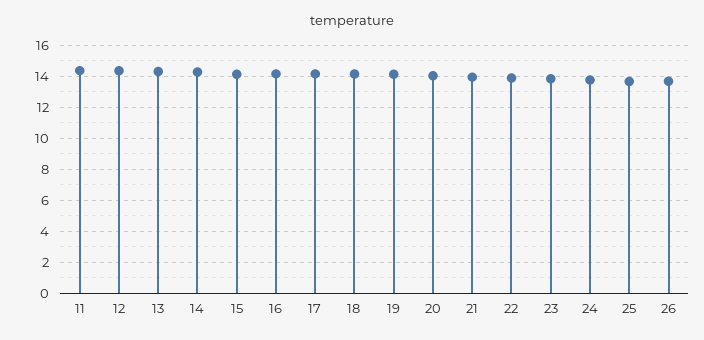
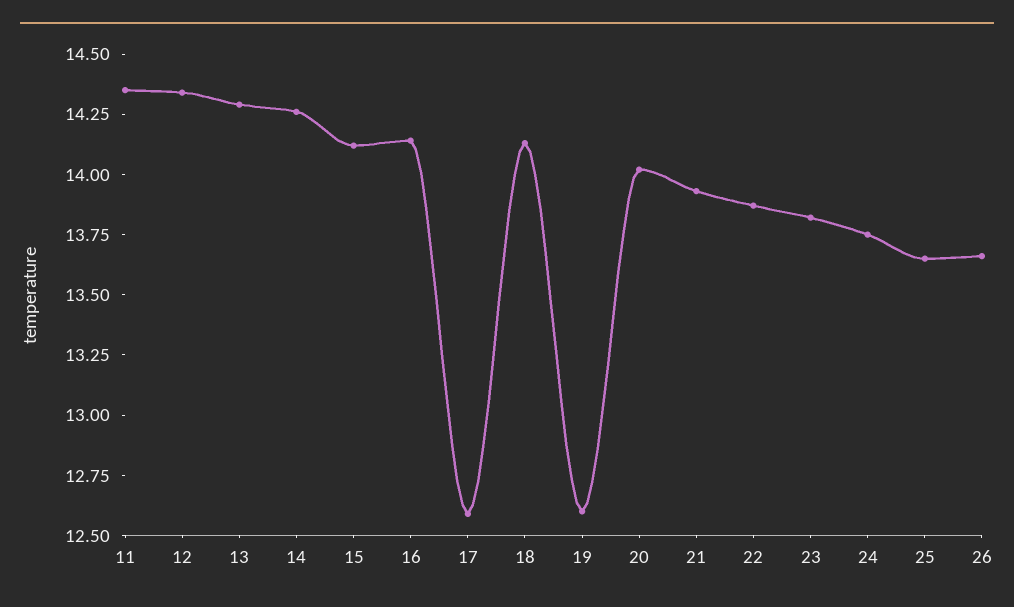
  {
    "11": 14.35,
    "12": 14.35,
    "13": 14.3,
    "14": 14.25,
    "15": 14.1,
    "16": 14.15,
-   "17": 14,
+   "17": 12.6,
    "18": 14.15,
-   "19": 14,
+   "19": 12.6,
    "20": 14,
    "21": 13.95,
    "22": 13.85,
    "23": 13.8,
    "24": 13.75,
    "25": 13.65,
    "26": 13.65
  }

